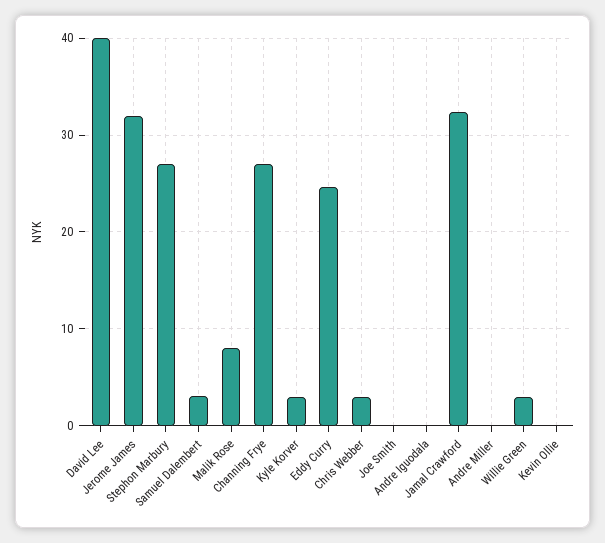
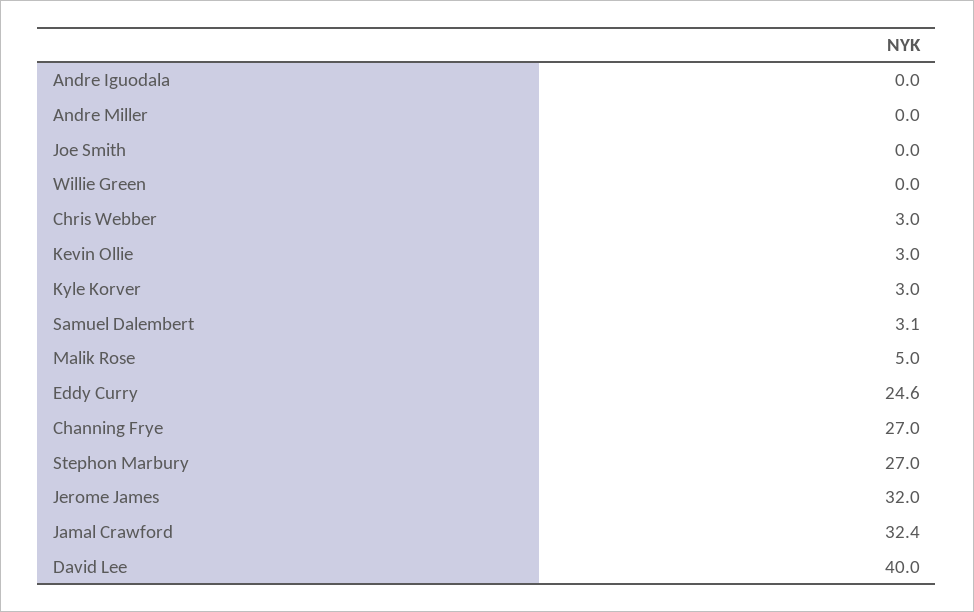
  {
    "David Lee": 40,
    "Jerome James": 32,
    "Stephon Marbury": 27,
    "Samuel Dalembert": 3.1,
-   "Malik Rose": 8,
+   "Malik Rose": 5,
    "Channing Frye": 27,
    "Kyle Korver": 3,
    "Eddy Curry": 24.6,
    "Chris Webber": 3,
    "Joe Smith": 0,
    "Andre Iguodala": 0,
    "Jamal Crawford": 32.4,
    "Andre Miller": 0,
-   "Willie Green": 3,
+   "Willie Green": 0,
-   "Kevin Ollie": 0
+   "Kevin Ollie": 3
  }

